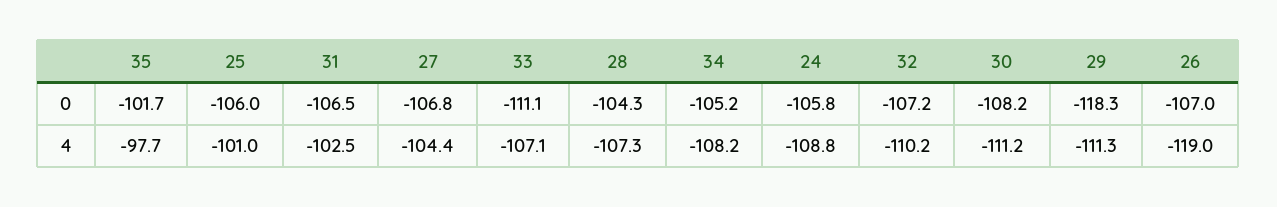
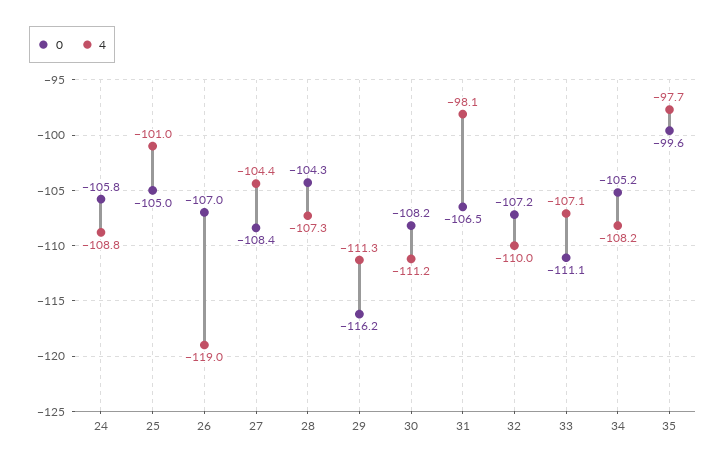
  {
    "0": {
-     "35": -101.7,
+     "35": -99.6,
-     "25": -106,
+     "25": -105,
      "31": -106.5,
-     "27": -106.8,
+     "27": -108.4,
      "33": -111.1,
      "28": -104.3,
      "34": -105.2,
      "24": -105.8,
      "32": -107.2,
      "30": -108.2,
-     "29": -118.3,
+     "29": -116.2,
      "26": -107
    },
    "4": {
      "35": -97.7,
      "25": -101,
-     "31": -102.5,
+     "31": -98.1,
      "27": -104.4,
      "33": -107.1,
      "28": -107.3,
      "34": -108.2,
      "24": -108.8,
-     "32": -110.2,
+     "32": -110,
      "30": -111.2,
      "29": -111.3,
      "26": -119
    }
  }

